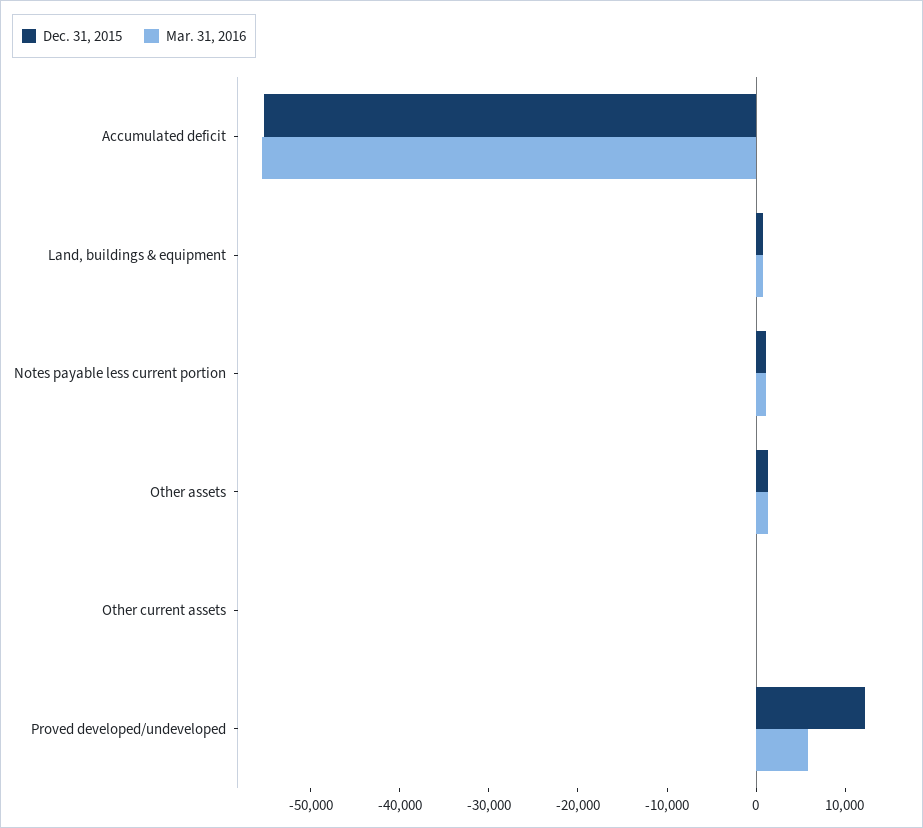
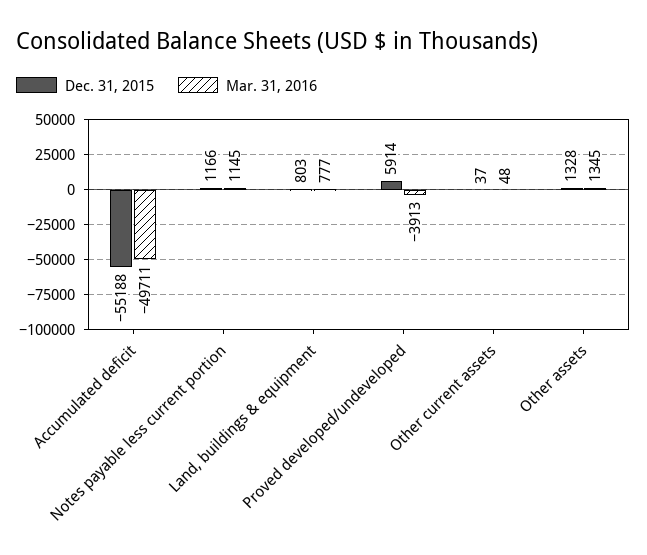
  {
    "Dec. 31, 2015": {
      "Accumulated deficit": -55188,
      "Land, buildings & equipment": 803,
      "Notes payable less current portion": 1166,
      "Other assets": 1328,
      "Other current assets": 37,
-     "Proved developed/undeveloped": 12000
+     "Proved developed/undeveloped": 5914
    },
    "Mar. 31, 2016": {
-     "Accumulated deficit": -56000,
+     "Accumulated deficit": -49711,
      "Land, buildings & equipment": 777,
      "Notes payable less current portion": 1145,
      "Other assets": 1345,
      "Other current assets": 48,
-     "Proved developed/undeveloped": 6000
+     "Proved developed/undeveloped": -3913
    }
  }

